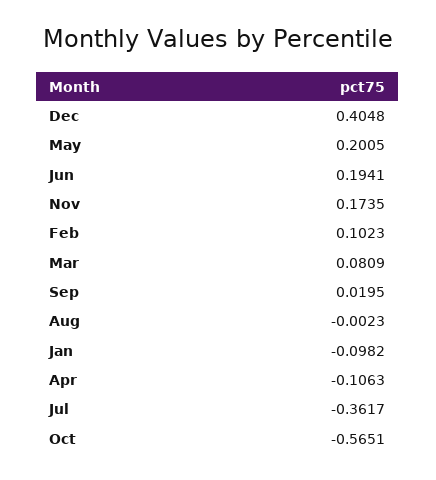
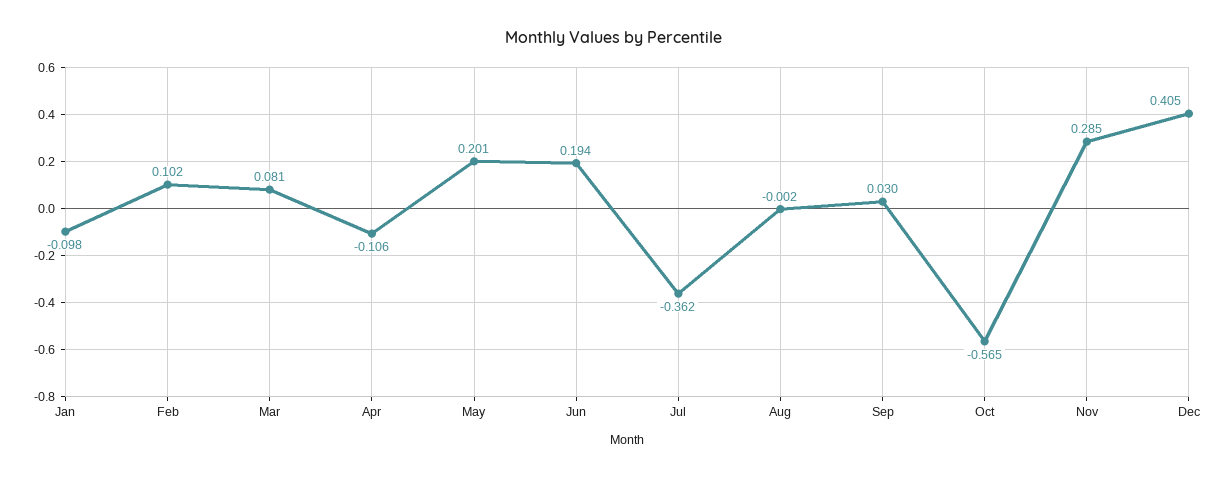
  {
    "Dec": 0.4048,
    "May": 0.2005,
    "Jun": 0.1941,
-   "Nov": 0.1735,
+   "Nov": 0.285,
    "Feb": 0.1023,
    "Mar": 0.0809,
-   "Sep": 0.0195,
+   "Sep": 0.03,
    "Aug": -0.0023,
    "Jan": -0.0982,
    "Apr": -0.1063,
    "Jul": -0.3617,
    "Oct": -0.5651
  }

